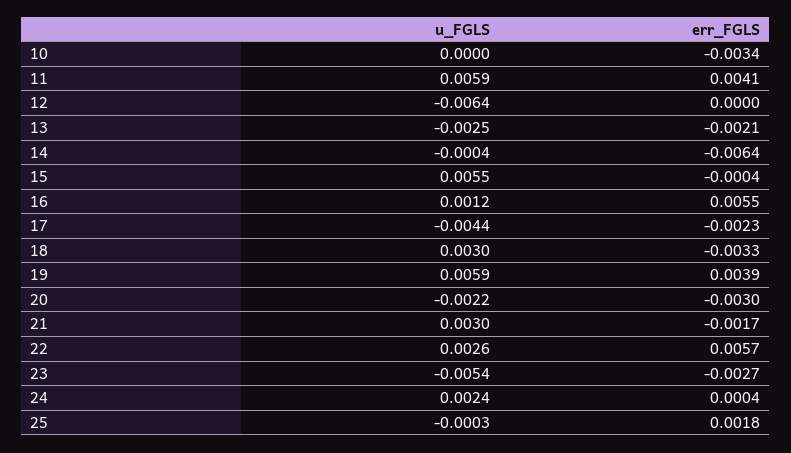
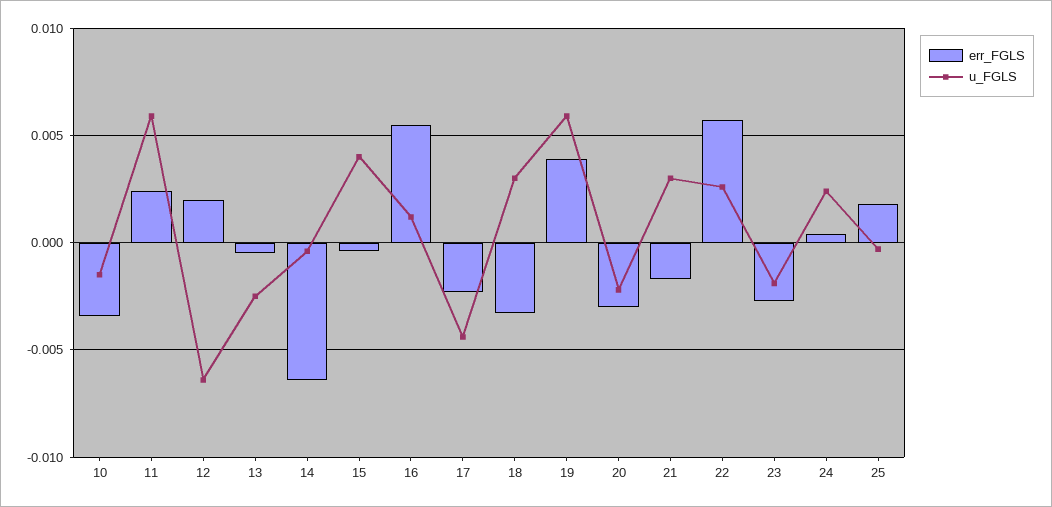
  {
    "u_FGLS": {
-     "10": 0,
+     "10": -0.0015,
      "11": 0.0059,
      "12": -0.0064,
      "13": -0.0025,
      "14": -0.0004,
-     "15": 0.0055,
+     "15": 0.004,
      "16": 0.0012,
      "17": -0.0044,
      "18": 0.003,
      "19": 0.0059,
      "20": -0.0022,
      "21": 0.003,
      "22": 0.0026,
-     "23": -0.0054,
+     "23": -0.002,
      "24": 0.0024,
      "25": -0.0003
    },
    "err_FGLS": {
      "10": -0.0034,
-     "11": 0.0041,
+     "11": 0.0025,
-     "12": 0,
+     "12": 0.002,
-     "13": -0.0021,
+     "13": -0.0005,
      "14": -0.0064,
      "15": -0.0004,
      "16": 0.0055,
      "17": -0.0023,
      "18": -0.0033,
      "19": 0.0039,
      "20": -0.003,
      "21": -0.0017,
      "22": 0.0057,
      "23": -0.0027,
      "24": 0.0004,
      "25": 0.0018
    }
  }

